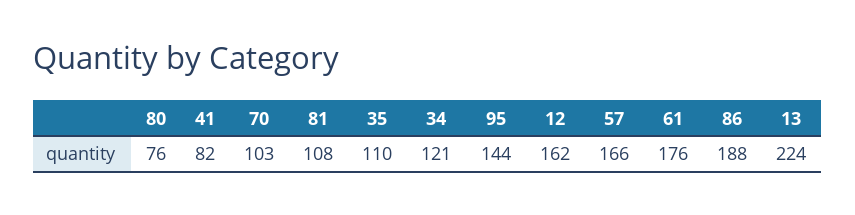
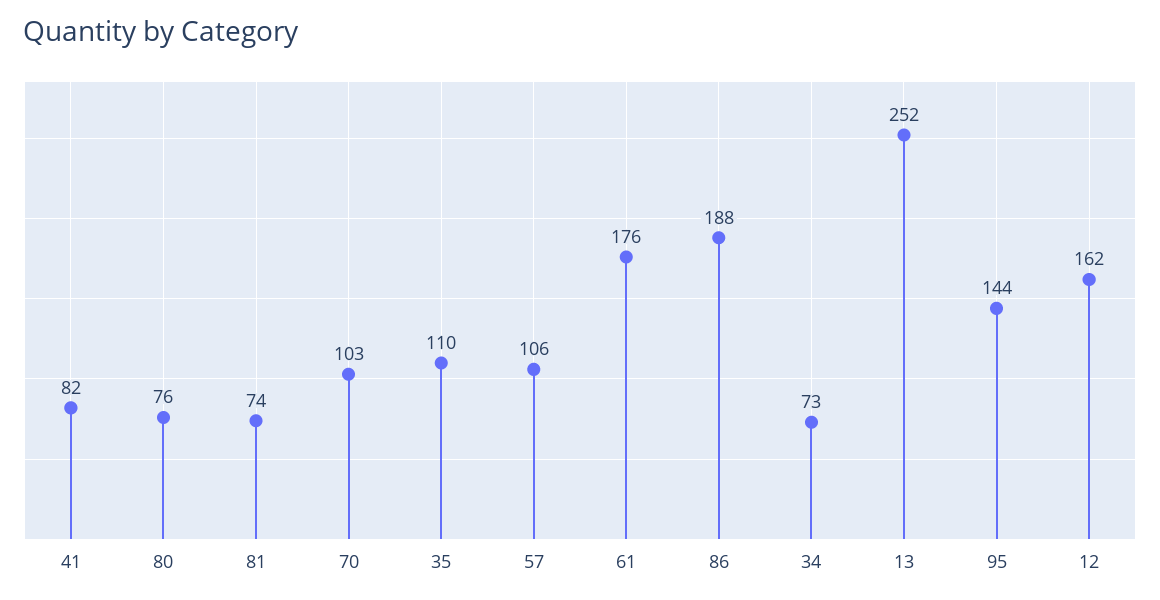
  {
    "80": 76,
    "41": 82,
    "70": 103,
-   "81": 108,
+   "81": 74,
    "35": 110,
-   "34": 121,
+   "34": 73,
    "95": 144,
    "12": 162,
-   "57": 166,
+   "57": 106,
    "61": 176,
    "86": 188,
-   "13": 224
+   "13": 252
  }

